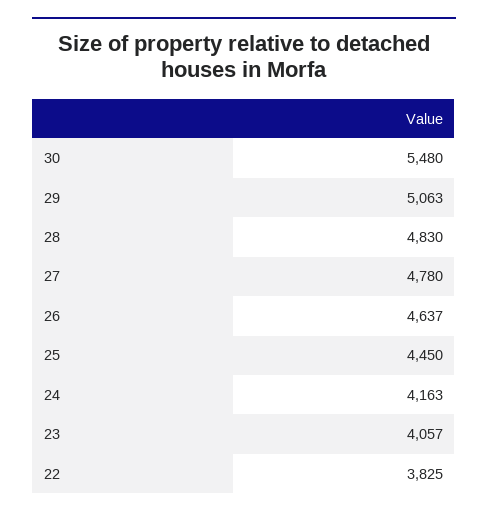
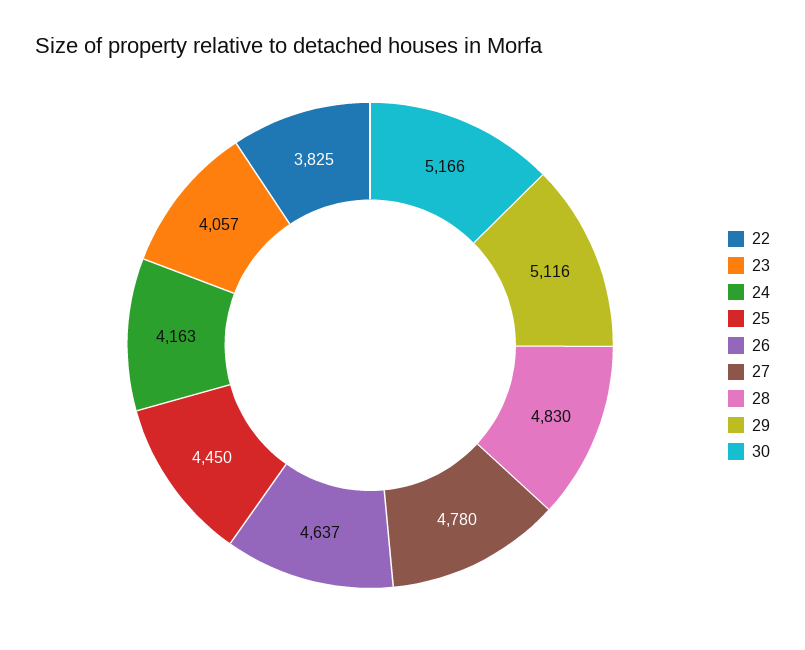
  {
-   "30": 5480,
+   "30": 5166,
-   "29": 5063,
+   "29": 5116,
    "28": 4830,
    "27": 4780,
    "26": 4637,
    "25": 4450,
    "24": 4163,
    "23": 4057,
    "22": 3825
  }

